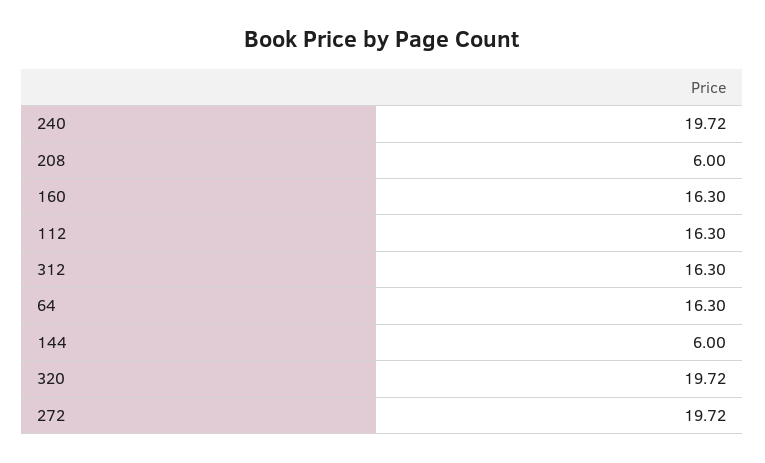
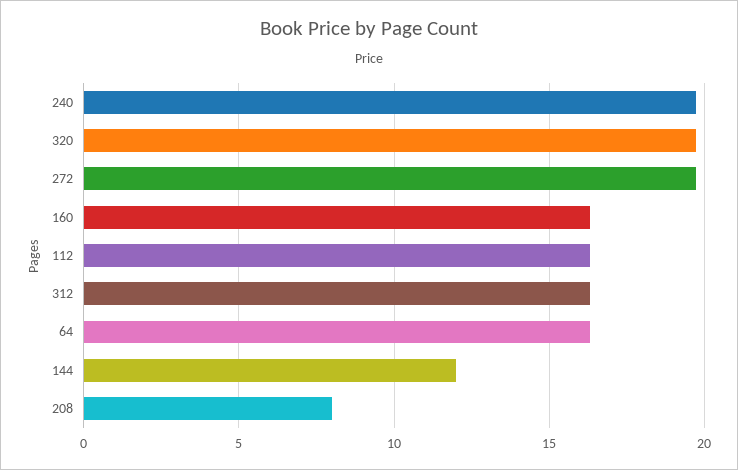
  {
    "240": 19.72,
-   "208": 6,
+   "208": 8,
    "160": 16.3,
    "112": 16.3,
    "312": 16.3,
    "64": 16.3,
-   "144": 6,
+   "144": 12,
    "320": 19.72,
    "272": 19.72
  }

